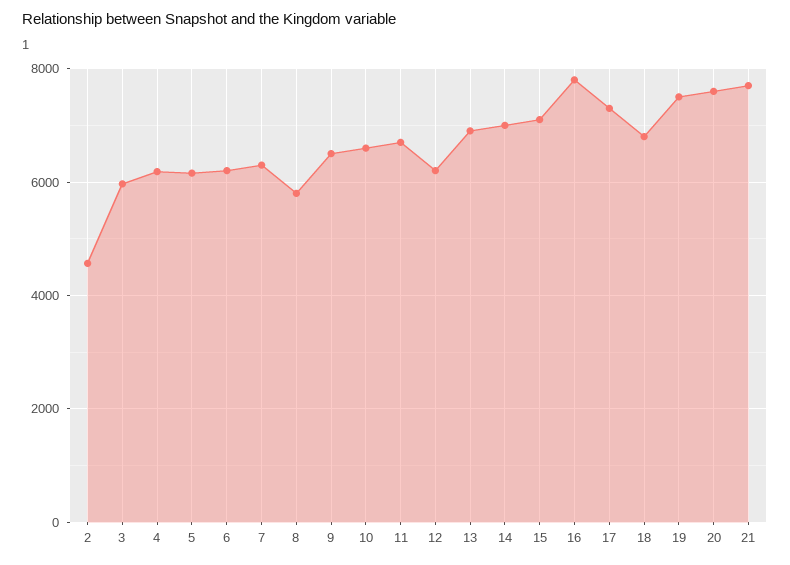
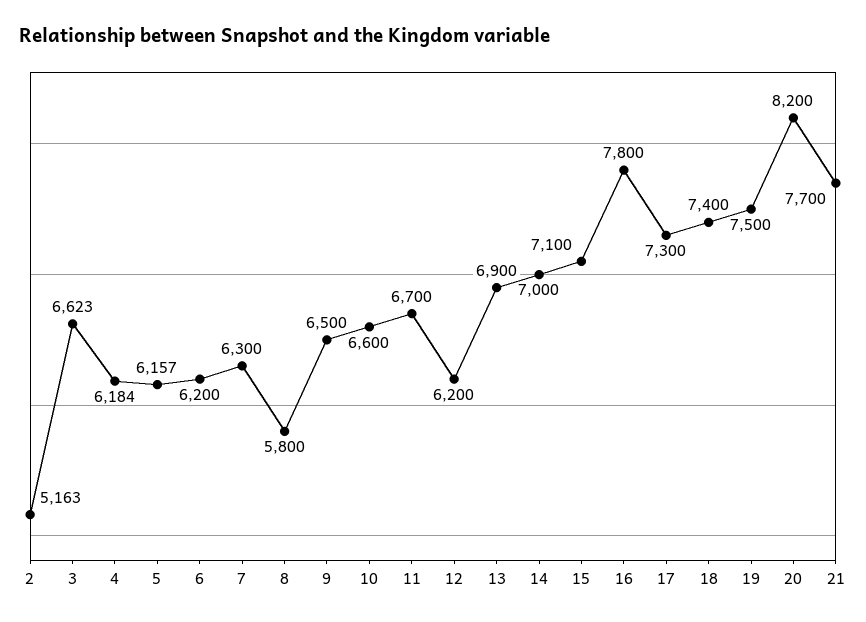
  {
-   "2": 4600,
+   "2": 5163,
-   "3": 6000,
+   "3": 6623,
    "4": 6184,
    "5": 6157,
    "6": 6200,
    "7": 6300,
    "8": 5800,
    "9": 6500,
    "10": 6600,
    "11": 6700,
    "12": 6200,
    "13": 6900,
    "14": 7000,
    "15": 7100,
    "16": 7800,
    "17": 7300,
-   "18": 6800,
+   "18": 7400,
    "19": 7500,
-   "20": 7600,
+   "20": 8200,
    "21": 7700
  }

